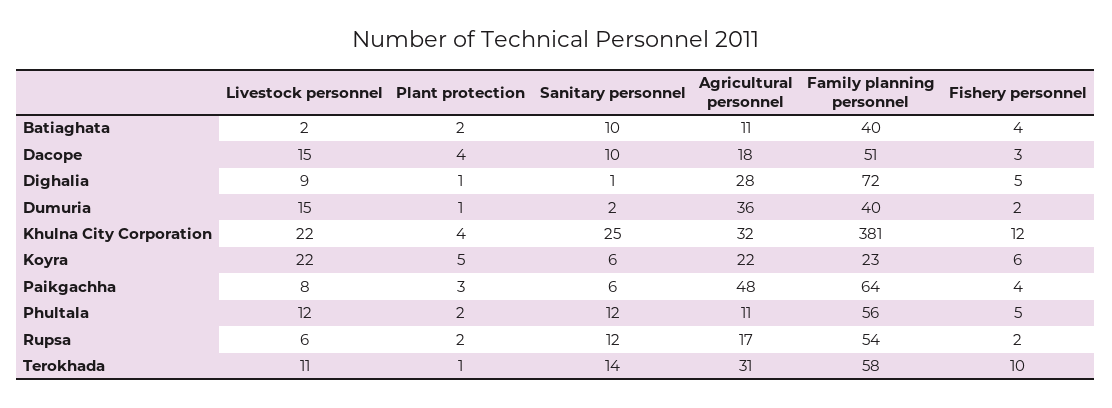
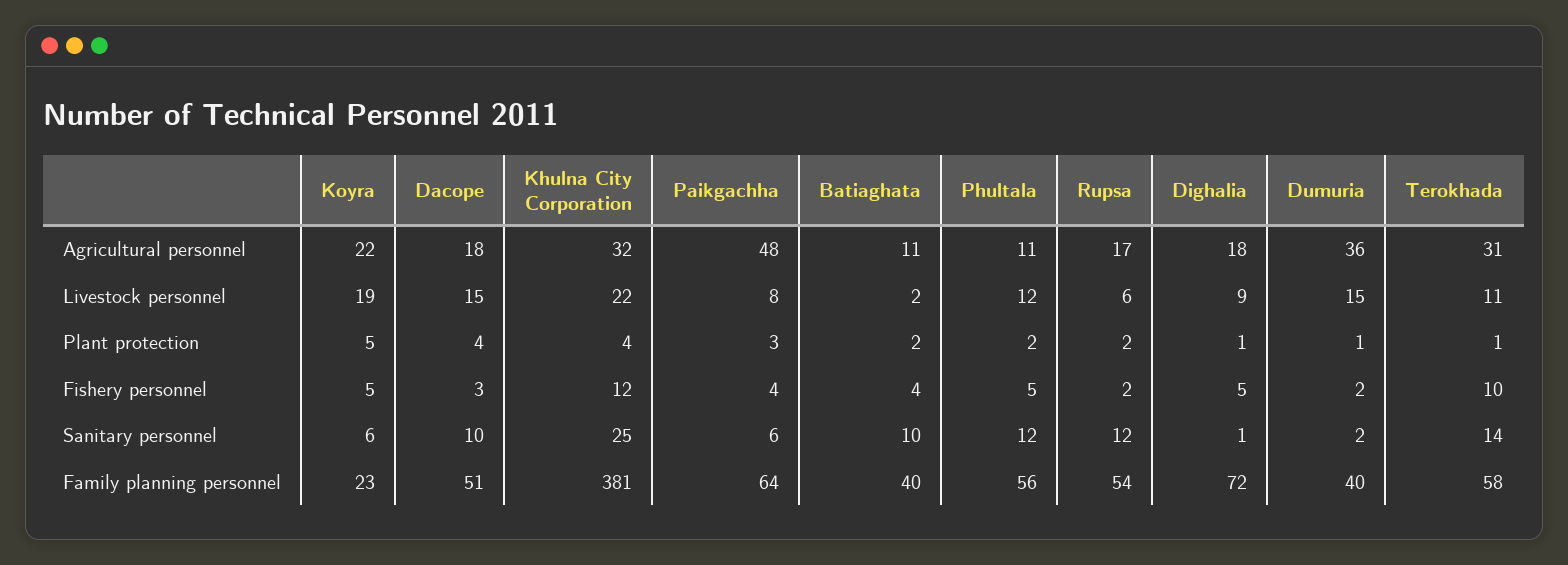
  {
    "Livestock personnel": {
      "Batiaghata": 2,
      "Dacope": 15,
      "Dighalia": 9,
      "Dumuria": 15,
      "Khulna City Corporation": 22,
-     "Koyra": 22,
+     "Koyra": 19,
      "Paikgachha": 8,
      "Phultala": 12,
      "Rupsa": 6,
      "Terokhada": 11
    },
    "Plant protection": {
      "Batiaghata": 2,
      "Dacope": 4,
      "Dighalia": 1,
      "Dumuria": 1,
      "Khulna City Corporation": 4,
      "Koyra": 5,
      "Paikgachha": 3,
      "Phultala": 2,
      "Rupsa": 2,
      "Terokhada": 1
    },
    "Sanitary personnel": {
      "Batiaghata": 10,
      "Dacope": 10,
      "Dighalia": 1,
      "Dumuria": 2,
      "Khulna City Corporation": 25,
      "Koyra": 6,
      "Paikgachha": 6,
      "Phultala": 12,
      "Rupsa": 12,
      "Terokhada": 14
    },
    "Agricultural personnel": {
      "Batiaghata": 11,
      "Dacope": 18,
-     "Dighalia": 28,
+     "Dighalia": 18,
      "Dumuria": 36,
      "Khulna City Corporation": 32,
      "Koyra": 22,
      "Paikgachha": 48,
      "Phultala": 11,
      "Rupsa": 17,
      "Terokhada": 31
    },
    "Family planning personnel": {
      "Batiaghata": 40,
      "Dacope": 51,
      "Dighalia": 72,
      "Dumuria": 40,
      "Khulna City Corporation": 381,
      "Koyra": 23,
      "Paikgachha": 64,
      "Phultala": 56,
      "Rupsa": 54,
      "Terokhada": 58
    },
    "Fishery personnel": {
      "Batiaghata": 4,
      "Dacope": 3,
      "Dighalia": 5,
      "Dumuria": 2,
      "Khulna City Corporation": 12,
-     "Koyra": 6,
+     "Koyra": 5,
      "Paikgachha": 4,
      "Phultala": 5,
      "Rupsa": 2,
      "Terokhada": 10
    }
  }

